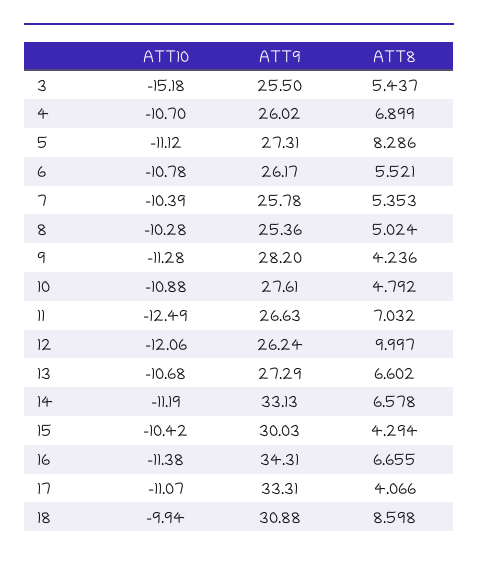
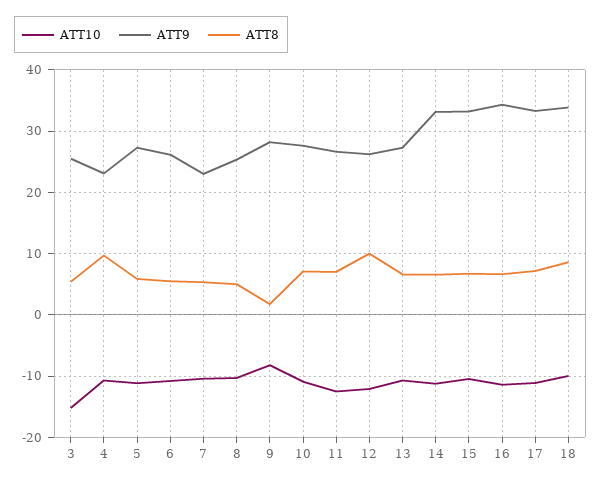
  {
    "ATT10": {
      "3": -15.18,
      "4": -10.7,
      "5": -11.12,
      "6": -10.78,
      "7": -10.39,
      "8": -10.28,
-     "9": -11.28,
+     "9": -8,
      "10": -10.88,
      "11": -12.49,
      "12": -12.06,
      "13": -10.68,
      "14": -11.19,
      "15": -10.42,
      "16": -11.38,
      "17": -11.07,
      "18": -9.94
    },
    "ATT9": {
      "3": 25.5,
-     "4": 26.02,
+     "4": 23,
      "5": 27.31,
      "6": 26.17,
-     "7": 25.78,
+     "7": 23,
      "8": 25.36,
      "9": 28.2,
      "10": 27.61,
      "11": 26.63,
      "12": 26.24,
      "13": 27.29,
      "14": 33.13,
-     "15": 30.03,
+     "15": 33,
      "16": 34.31,
      "17": 33.31,
-     "18": 30.88
+     "18": 34
    },
    "ATT8": {
      "3": 5.437,
-     "4": 6.899,
+     "4": 10,
-     "5": 8.286,
+     "5": 6,
      "6": 5.521,
      "7": 5.353,
      "8": 5.024,
-     "9": 4.236,
+     "9": 2,
-     "10": 4.792,
+     "10": 7,
      "11": 7.032,
      "12": 9.997,
      "13": 6.602,
      "14": 6.578,
-     "15": 4.294,
+     "15": 7,
      "16": 6.655,
-     "17": 4.066,
+     "17": 7,
      "18": 8.598
    }
  }

